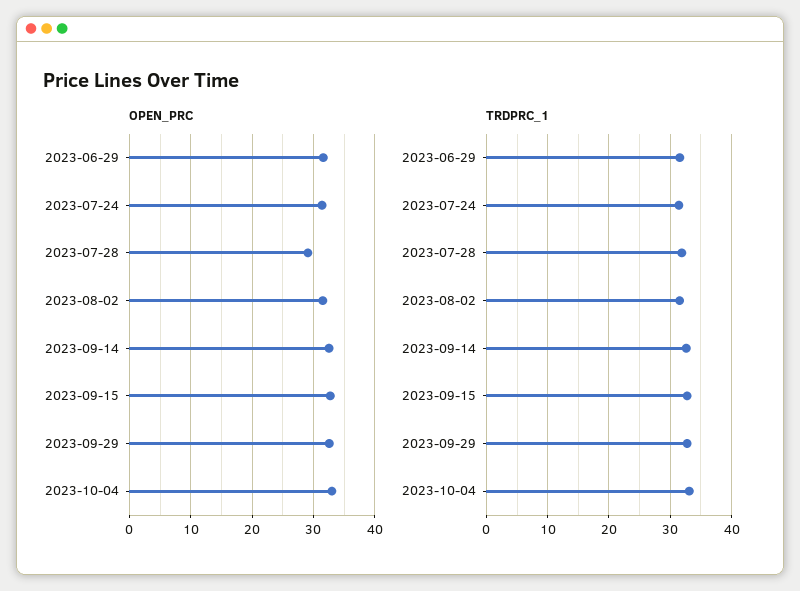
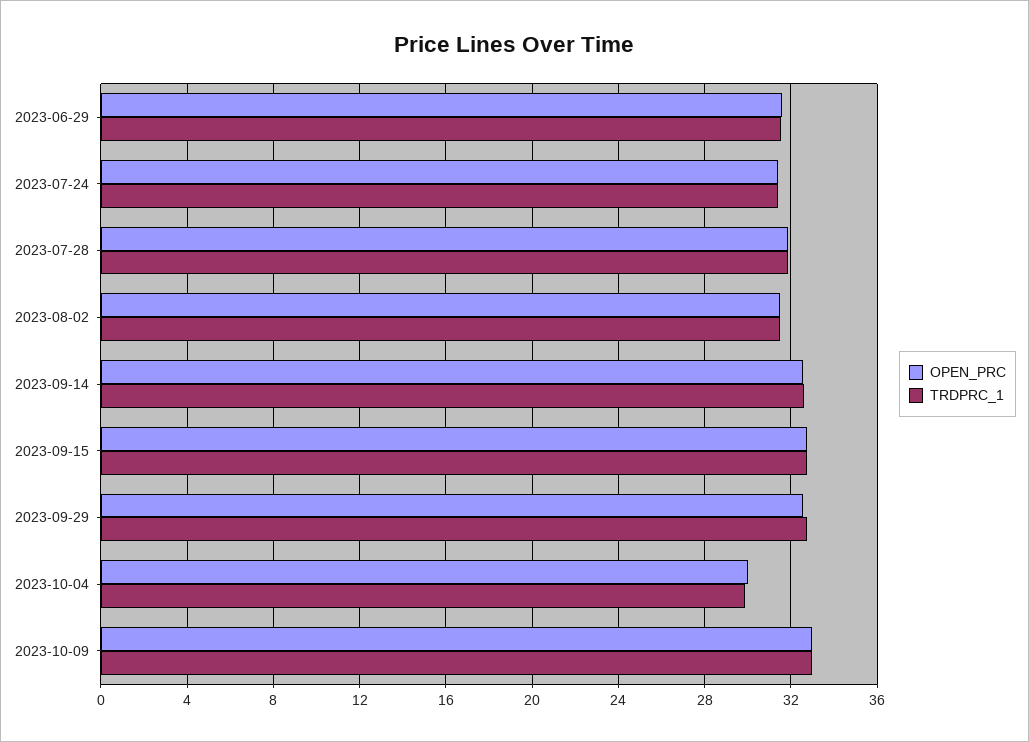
  {
    "OPEN_PRC": {
      "2023-06-29": 31.5,
      "2023-07-24": 31.5,
-     "2023-07-28": 29,
+     "2023-07-28": 32,
      "2023-08-02": 31.5,
      "2023-09-14": 32.5,
      "2023-09-15": 32.5,
      "2023-09-29": 32.5,
-     "2023-10-04": 33
+     "2023-10-04": 30,
+     "2023-10-09": 33
    },
    "TRDPRC_1": {
      "2023-06-29": 31.5,
      "2023-07-24": 31.5,
      "2023-07-28": 32,
      "2023-08-02": 31.5,
      "2023-09-14": 32.5,
      "2023-09-15": 32.5,
      "2023-09-29": 32.5,
-     "2023-10-04": 33
+     "2023-10-04": 30,
+     "2023-10-09": 33
    }
  }

